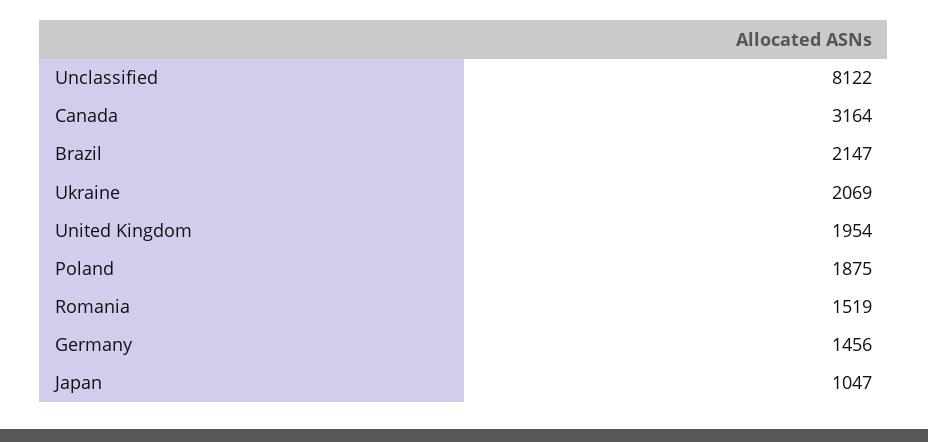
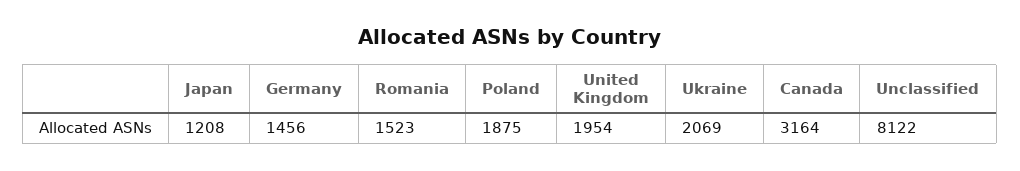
  {
    "Unclassified": 8122,
    "Canada": 3164,
-   "Brazil": 2147,
    "Ukraine": 2069,
    "United Kingdom": 1954,
    "Poland": 1875,
-   "Romania": 1519,
+   "Romania": 1523,
    "Germany": 1456,
-   "Japan": 1047
+   "Japan": 1208
  }

